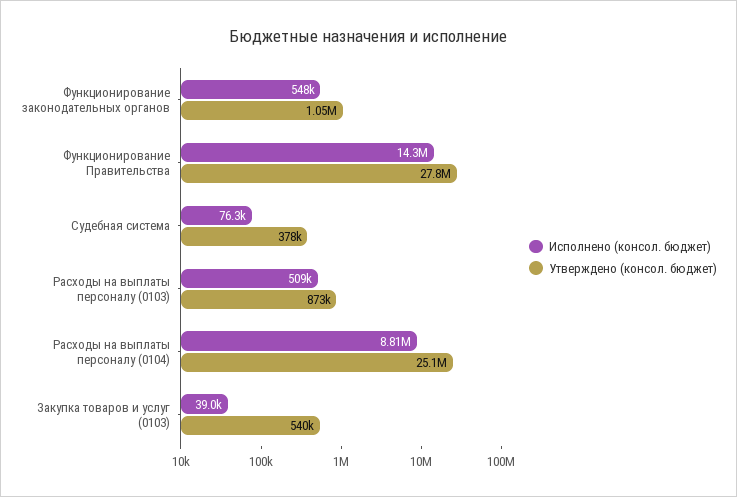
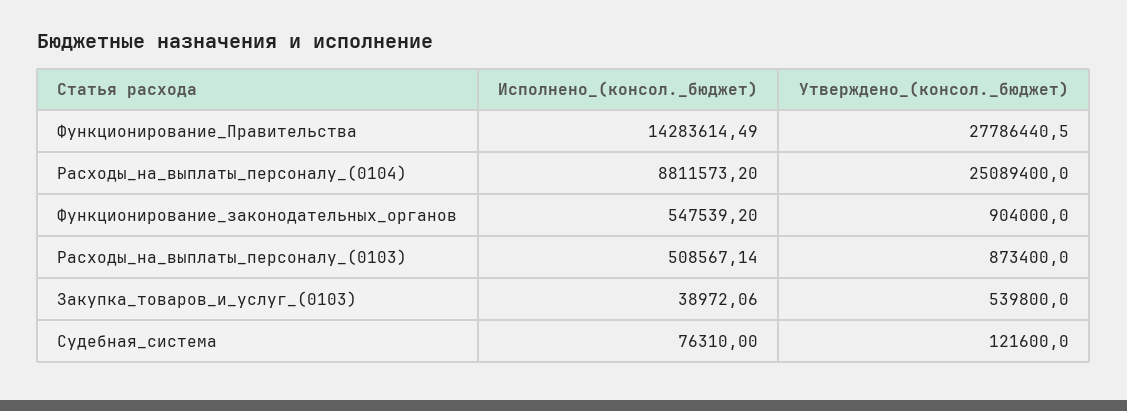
  {
    "Исполнено (консол. бюджет)": {
      "Функционирование законодательных органов": 547539.2,
      "Функционирование Правительства": 14283614.49,
      "Судебная система": 76310,
      "Расходы на выплаты персоналу (0103)": 508567.14,
      "Расходы на выплаты персоналу (0104)": 8811573.2,
      "Закупка товаров и услуг (0103)": 38972.06
    },
    "Утверждено (консол. бюджет)": {
-     "Функционирование законодательных органов": 1050000,
+     "Функционирование законодательных органов": 904000,
      "Функционирование Правительства": 27786440.5,
-     "Судебная система": 378000,
+     "Судебная система": 121600,
      "Расходы на выплаты персоналу (0103)": 873400,
      "Расходы на выплаты персоналу (0104)": 25089400,
      "Закупка товаров и услуг (0103)": 539800
    }
  }

